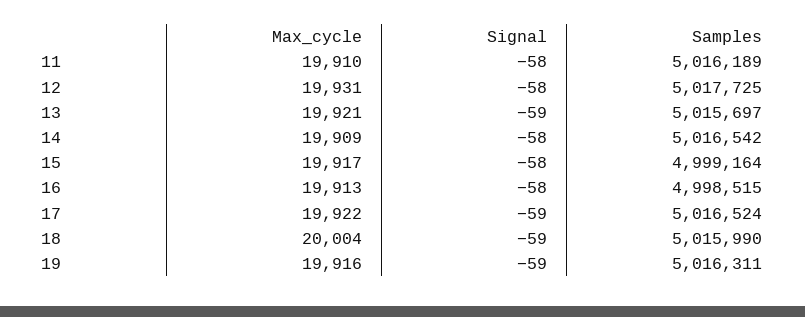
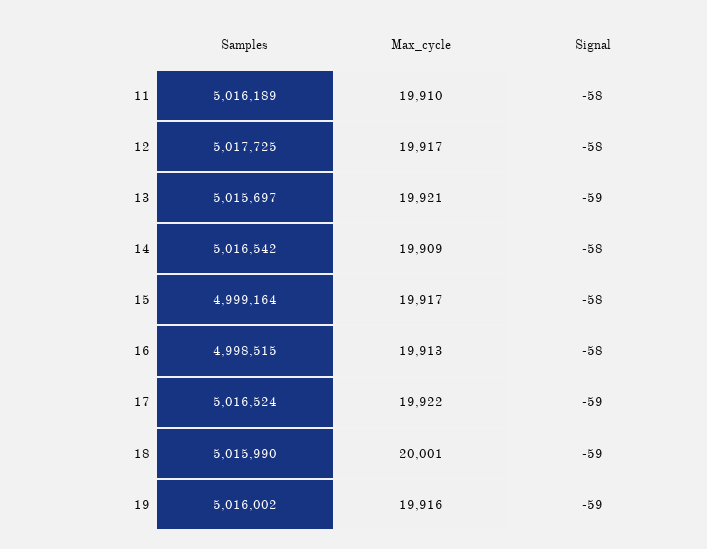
  {
    "Max_cycle": {
      "11": 19910,
-     "12": 19931,
+     "12": 19917,
      "13": 19921,
      "14": 19909,
      "15": 19917,
      "16": 19913,
      "17": 19922,
-     "18": 20004,
+     "18": 20001,
      "19": 19916
    },
    "Signal": {
      "11": -58,
      "12": -58,
      "13": -59,
      "14": -58,
      "15": -58,
      "16": -58,
      "17": -59,
      "18": -59,
      "19": -59
    },
    "Samples": {
      "11": 5016189,
      "12": 5017725,
      "13": 5015697,
      "14": 5016542,
      "15": 4999164,
      "16": 4998515,
      "17": 5016524,
      "18": 5015990,
-     "19": 5016311
+     "19": 5016002
    }
  }

